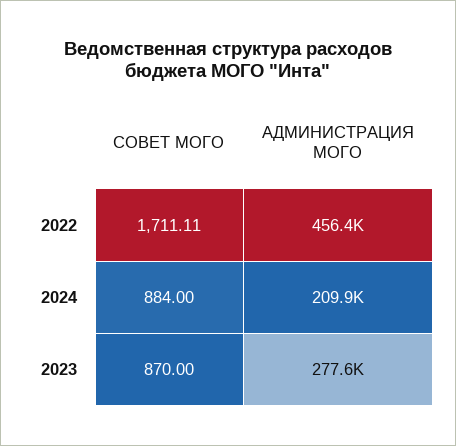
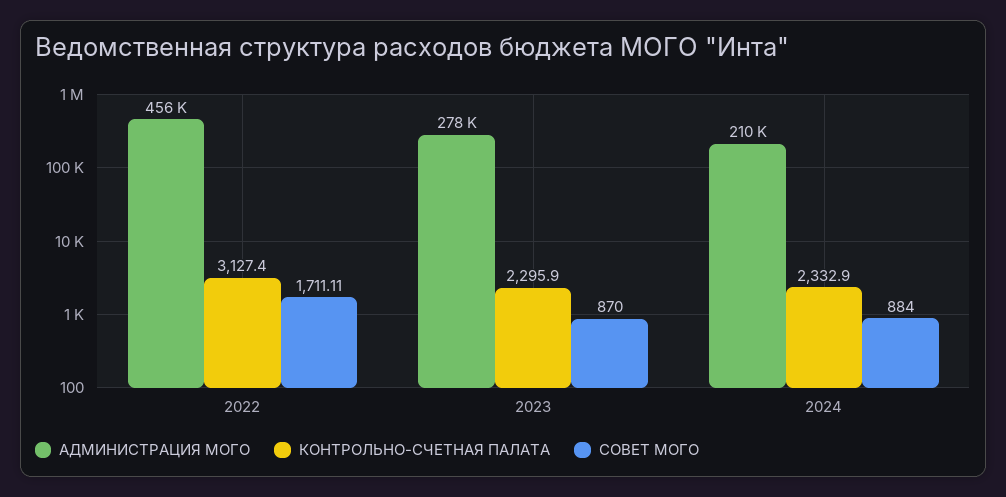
  {
    "СОВЕТ МОГО": {
      "2022": 1711.11,
      "2024": 884,
      "2023": 870
    },
    "АДМИНИСТРАЦИЯ МОГО": {
      "2022": 456400,
      "2024": 209900,
      "2023": 277600
-   }
+   },
+   "КОНТРОЛЬНО-СЧЕТНАЯ ПАЛАТА": {
+     "2022": 3127.4,
+     "2023": 2295.9,
+     "2024": 2332.9
+   }
  }

